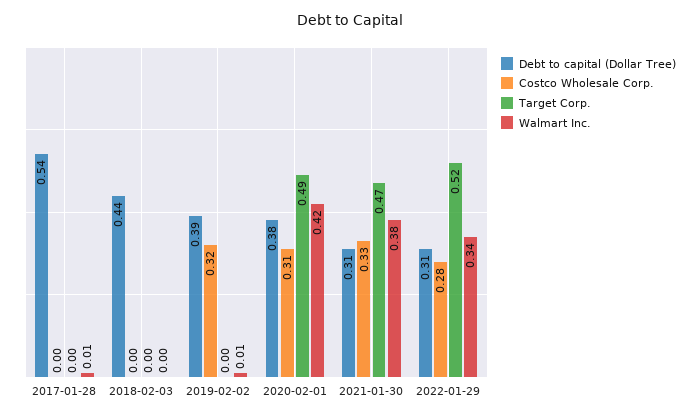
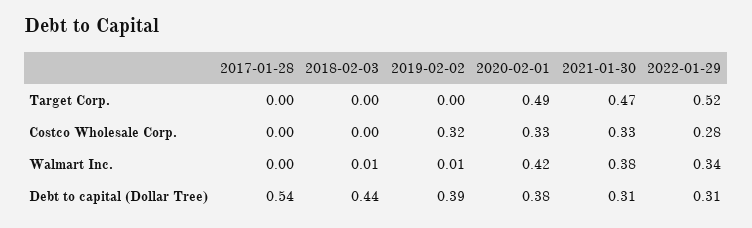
  {
    "Debt to capital (Dollar Tree)": {
      "2017-01-28": 0.54,
      "2018-02-03": 0.44,
      "2019-02-02": 0.39,
      "2020-02-01": 0.38,
      "2021-01-30": 0.31,
      "2022-01-29": 0.31
    },
    "Costco Wholesale Corp.": {
      "2017-01-28": 0,
      "2018-02-03": 0,
      "2019-02-02": 0.32,
-     "2020-02-01": 0.31,
+     "2020-02-01": 0.33,
      "2021-01-30": 0.33,
      "2022-01-29": 0.28
    },
    "Target Corp.": {
      "2017-01-28": 0,
      "2018-02-03": 0,
      "2019-02-02": 0,
      "2020-02-01": 0.49,
      "2021-01-30": 0.47,
      "2022-01-29": 0.52
    },
    "Walmart Inc.": {
-     "2017-01-28": 0.01,
+     "2017-01-28": 0,
-     "2018-02-03": 0,
+     "2018-02-03": 0.01,
      "2019-02-02": 0.01,
      "2020-02-01": 0.42,
      "2021-01-30": 0.38,
      "2022-01-29": 0.34
    }
  }

